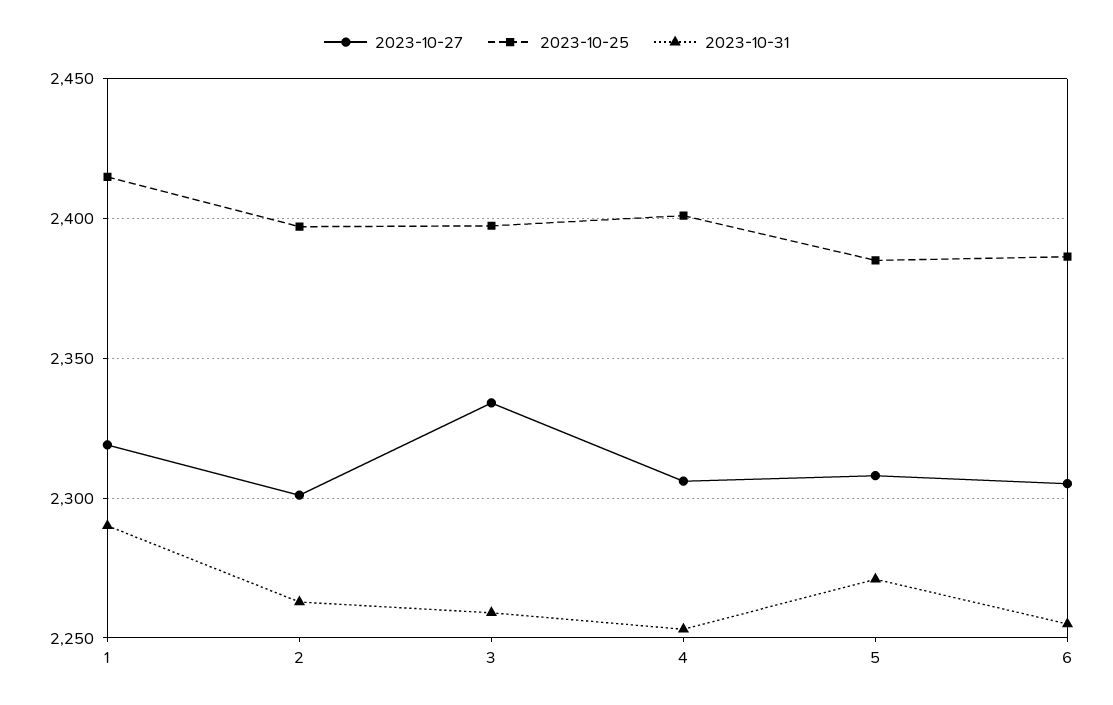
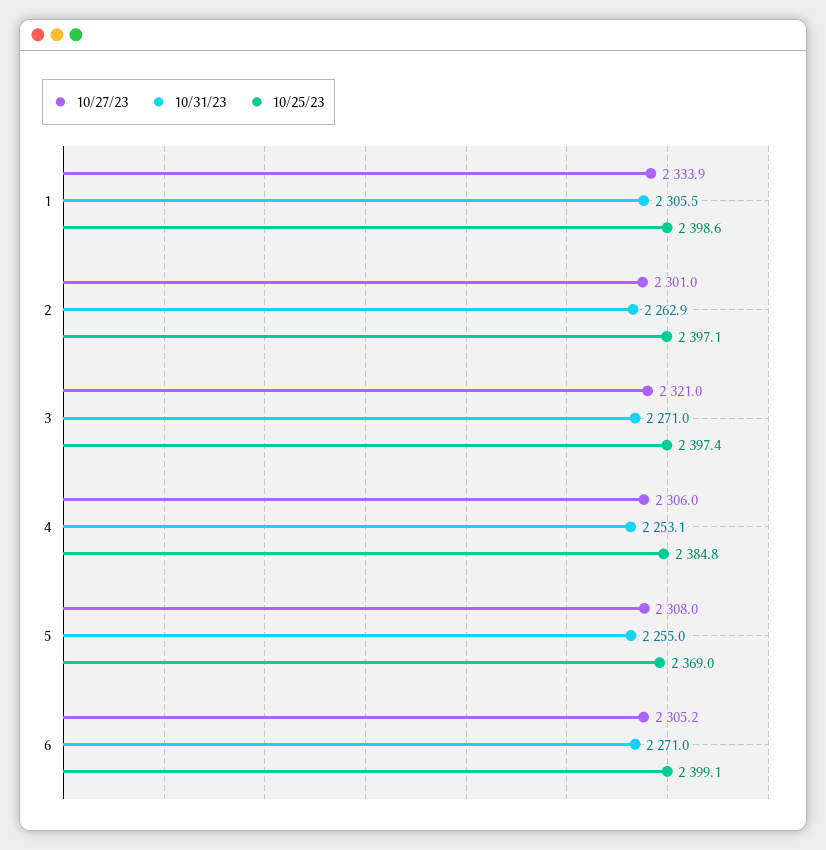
  {
    "2023-10-27": {
-     "1": 2320,
+     "1": 2333.9,
      "2": 2301,
-     "3": 2335,
+     "3": 2321,
      "4": 2306,
      "5": 2308,
      "6": 2305.2
    },
    "2023-10-25": {
-     "1": 2415,
+     "1": 2398.6,
      "2": 2397.1,
      "3": 2397.4,
-     "4": 2400,
+     "4": 2384.8,
-     "5": 2385,
+     "5": 2369,
-     "6": 2385
+     "6": 2399.1
    },
    "2023-10-31": {
-     "1": 2290,
+     "1": 2305.5,
      "2": 2262.9,
-     "3": 2260,
+     "3": 2271,
      "4": 2253.1,
-     "5": 2270,
+     "5": 2255,
-     "6": 2255
+     "6": 2271
    }
  }

